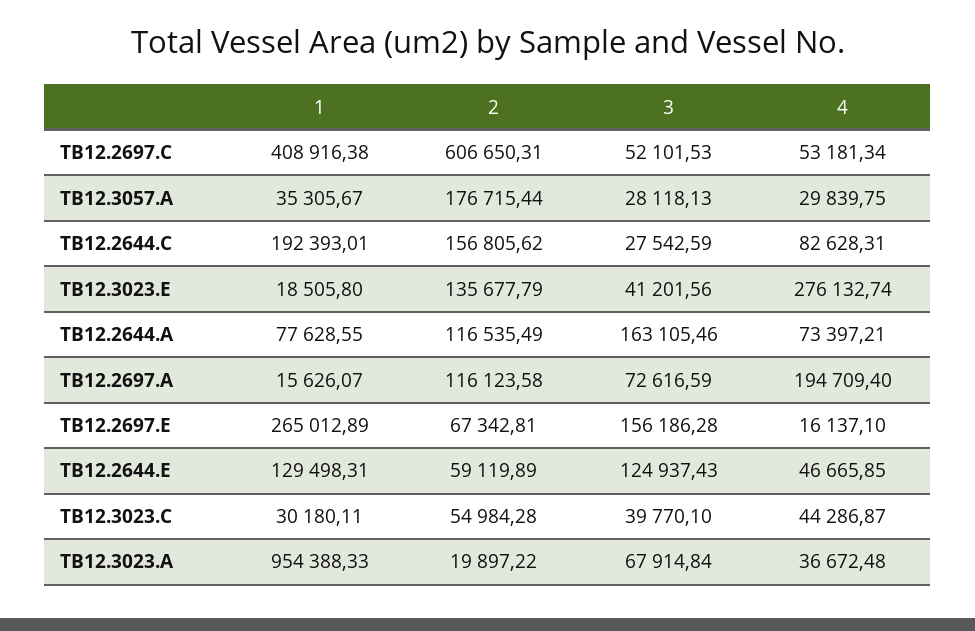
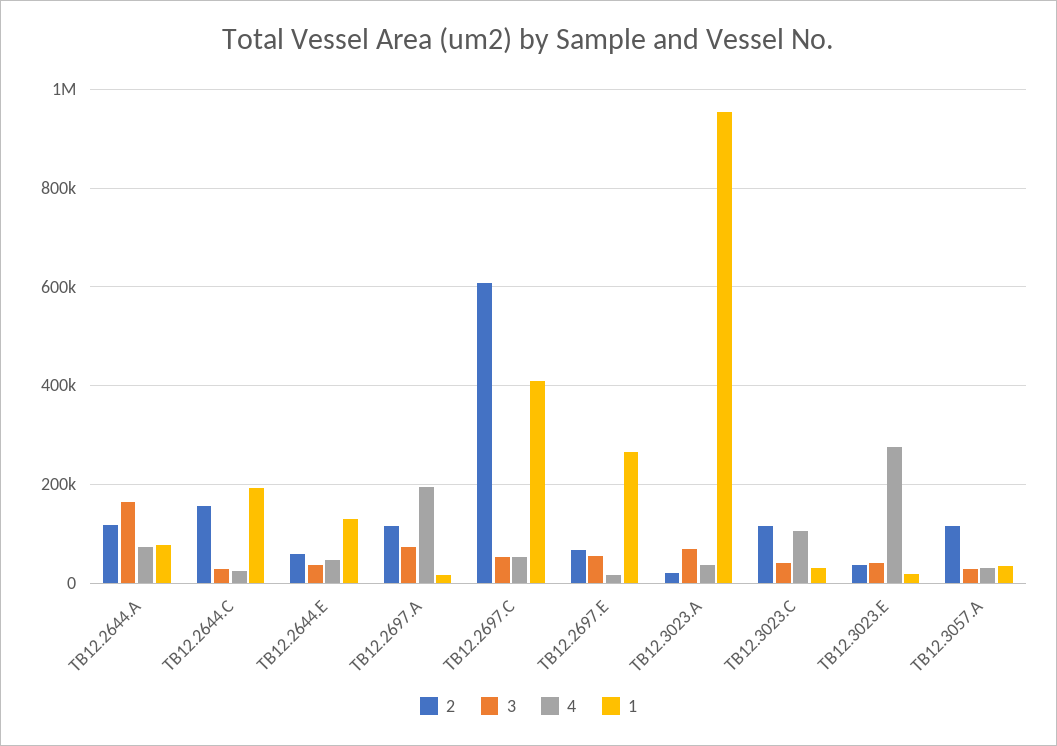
  {
    "1": {
      "TB12.2697.C": 408916.38,
      "TB12.3057.A": 35305.67,
      "TB12.2644.C": 192393.01,
      "TB12.3023.E": 18505.8,
      "TB12.2644.A": 77628.55,
      "TB12.2697.A": 15626.07,
      "TB12.2697.E": 265012.89,
      "TB12.2644.E": 129498.31,
      "TB12.3023.C": 30180.11,
      "TB12.3023.A": 954388.33
    },
    "2": {
      "TB12.2697.C": 606650.31,
-     "TB12.3057.A": 176715.44,
+     "TB12.3057.A": 120000,
      "TB12.2644.C": 156805.62,
-     "TB12.3023.E": 135677.79,
+     "TB12.3023.E": 40000,
      "TB12.2644.A": 116535.49,
      "TB12.2697.A": 116123.58,
      "TB12.2697.E": 67342.81,
      "TB12.2644.E": 59119.89,
-     "TB12.3023.C": 54984.28,
+     "TB12.3023.C": 120000,
      "TB12.3023.A": 19897.22
    },
    "3": {
      "TB12.2697.C": 52101.53,
      "TB12.3057.A": 28118.13,
      "TB12.2644.C": 27542.59,
      "TB12.3023.E": 41201.56,
      "TB12.2644.A": 163105.46,
      "TB12.2697.A": 72616.59,
-     "TB12.2697.E": 156186.28,
+     "TB12.2697.E": 60000,
-     "TB12.2644.E": 124937.43,
+     "TB12.2644.E": 40000,
      "TB12.3023.C": 39770.1,
      "TB12.3023.A": 67914.84
    },
    "4": {
      "TB12.2697.C": 53181.34,
      "TB12.3057.A": 29839.75,
-     "TB12.2644.C": 82628.31,
+     "TB12.2644.C": 20000,
      "TB12.3023.E": 276132.74,
      "TB12.2644.A": 73397.21,
      "TB12.2697.A": 194709.4,
      "TB12.2697.E": 16137.1,
      "TB12.2644.E": 46665.85,
-     "TB12.3023.C": 44286.87,
+     "TB12.3023.C": 100000,
      "TB12.3023.A": 36672.48
    }
  }

